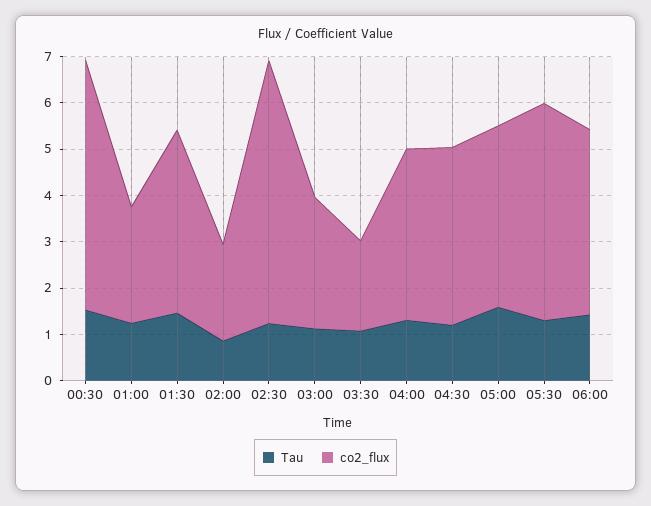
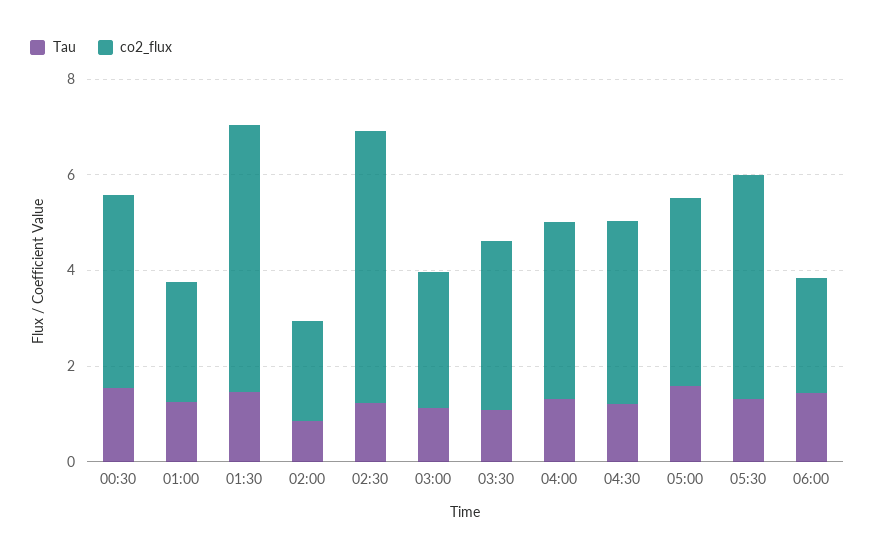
  {
    "Tau": {
      "00:30": 1.6,
      "01:00": 1.2,
      "01:30": 1.4,
      "02:00": 0.8,
      "02:30": 1.2,
      "03:00": 1.2,
      "03:30": 1,
      "04:00": 1.4,
      "04:30": 1.2,
      "05:00": 1.6,
      "05:30": 1.4,
      "06:00": 1.4
    },
    "co2_flux": {
-     "00:30": 5.4,
+     "00:30": 4,
      "01:00": 2.6,
-     "01:30": 4,
+     "01:30": 5.5,
      "02:00": 2,
      "02:30": 5.6,
      "03:00": 2.8,
-     "03:30": 2,
+     "03:30": 3.5,
      "04:00": 3.8,
      "04:30": 3.8,
      "05:00": 4,
      "05:30": 4.6,
-     "06:00": 4
+     "06:00": 2.5
    }
  }

